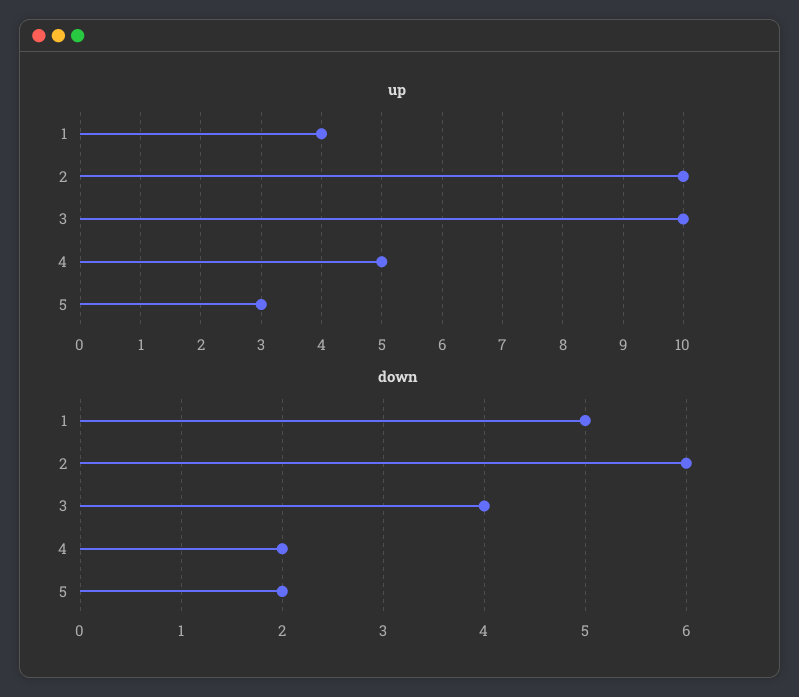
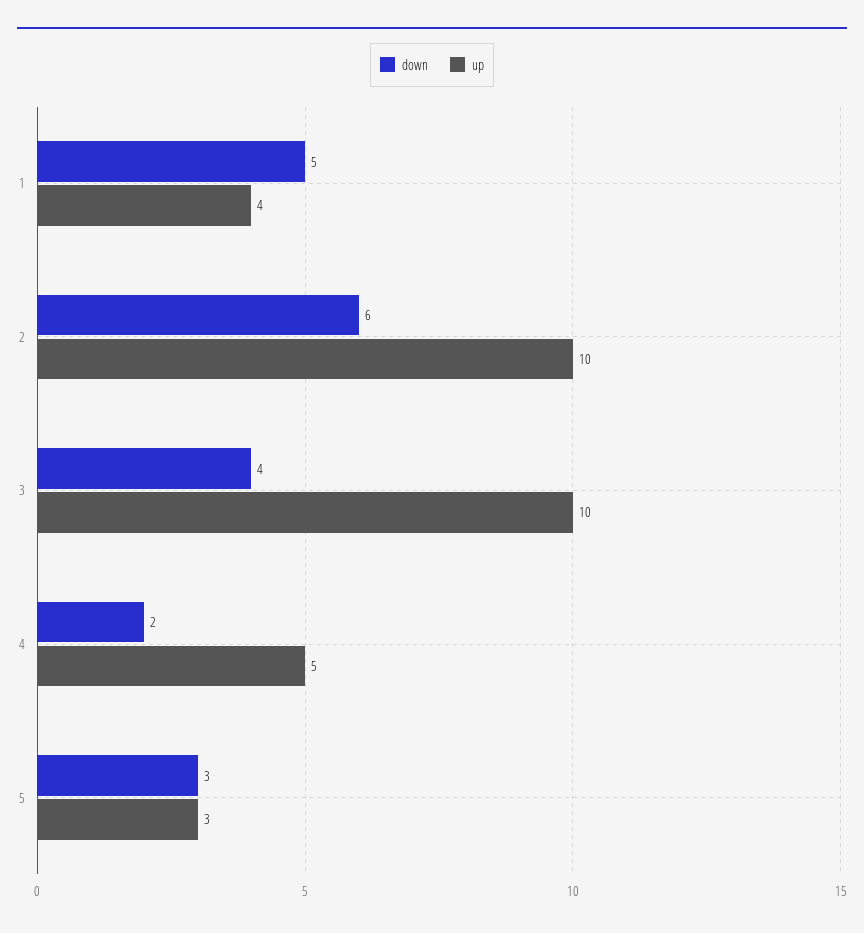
  {
    "up": {
      "1": 4,
      "2": 10,
      "3": 10,
      "4": 5,
      "5": 3
    },
    "down": {
      "1": 5,
      "2": 6,
      "3": 4,
      "4": 2,
-     "5": 2
+     "5": 3
    }
  }

